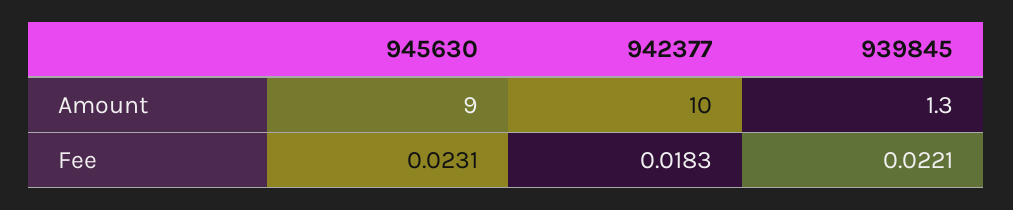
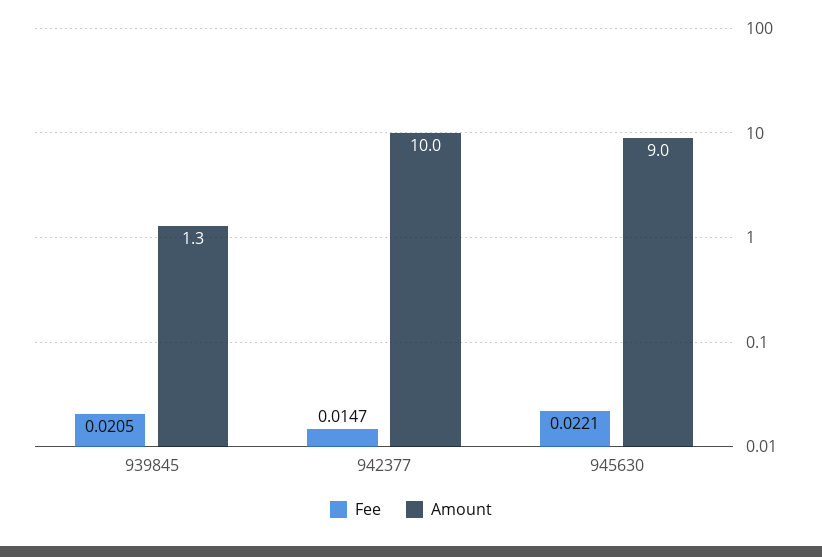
  {
    "Amount": {
      "945630": 9,
      "942377": 10,
      "939845": 1.3
    },
    "Fee": {
-     "945630": 0.0231,
+     "945630": 0.0221,
-     "942377": 0.0183,
+     "942377": 0.0147,
-     "939845": 0.0221
+     "939845": 0.0205
    }
  }

